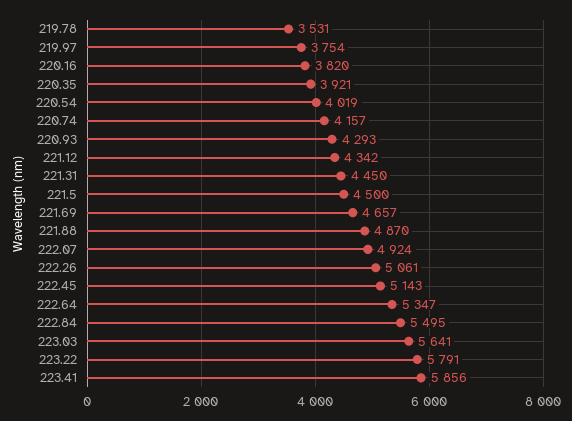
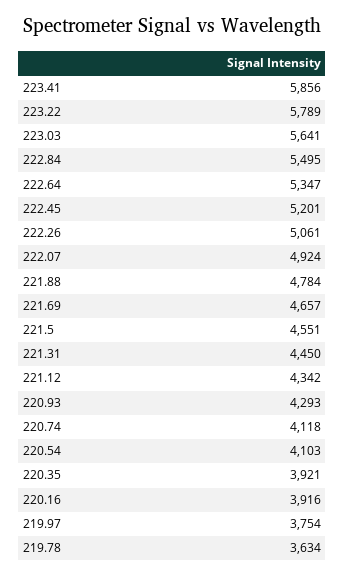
  {
-   "219.78": 3531,
+   "219.78": 3634,
    "219.97": 3754,
-   "220.16": 3820,
+   "220.16": 3916,
    "220.35": 3921,
-   "220.54": 4019,
+   "220.54": 4103,
-   "220.74": 4157,
+   "220.74": 4118,
    "220.93": 4293,
    "221.12": 4342,
    "221.31": 4450,
-   "221.5": 4500,
+   "221.5": 4551,
    "221.69": 4657,
-   "221.88": 4870,
+   "221.88": 4784,
    "222.07": 4924,
    "222.26": 5061,
-   "222.45": 5143,
+   "222.45": 5201,
    "222.64": 5347,
    "222.84": 5495,
    "223.03": 5641,
-   "223.22": 5791,
+   "223.22": 5789,
    "223.41": 5856
  }

